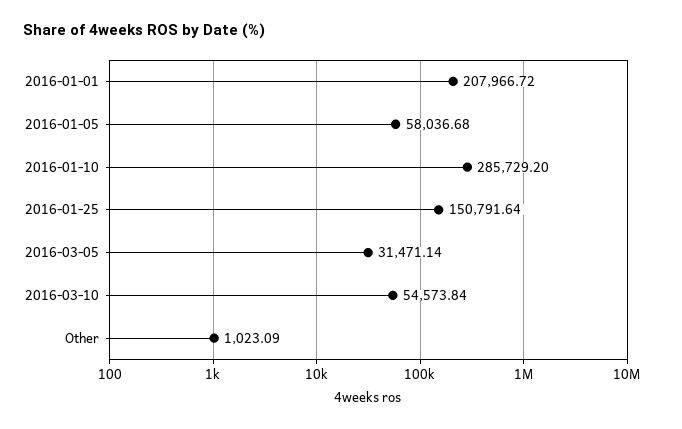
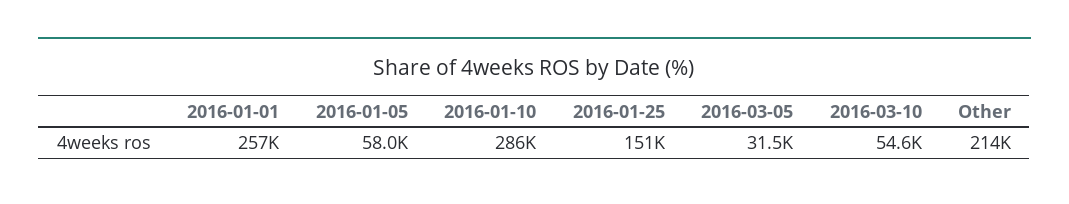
  {
-   "2016-01-01": 207966.72,
+   "2016-01-01": 257000,
    "2016-01-05": 58036.68,
    "2016-01-10": 285729.2,
    "2016-01-25": 150791.64,
    "2016-03-05": 31471.14,
    "2016-03-10": 54573.84,
-   "Other": 1023.09
+   "Other": 214000
  }

